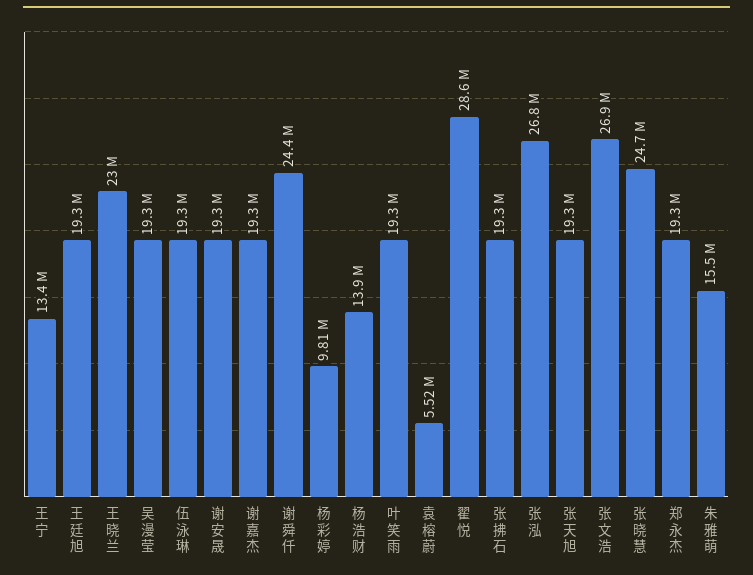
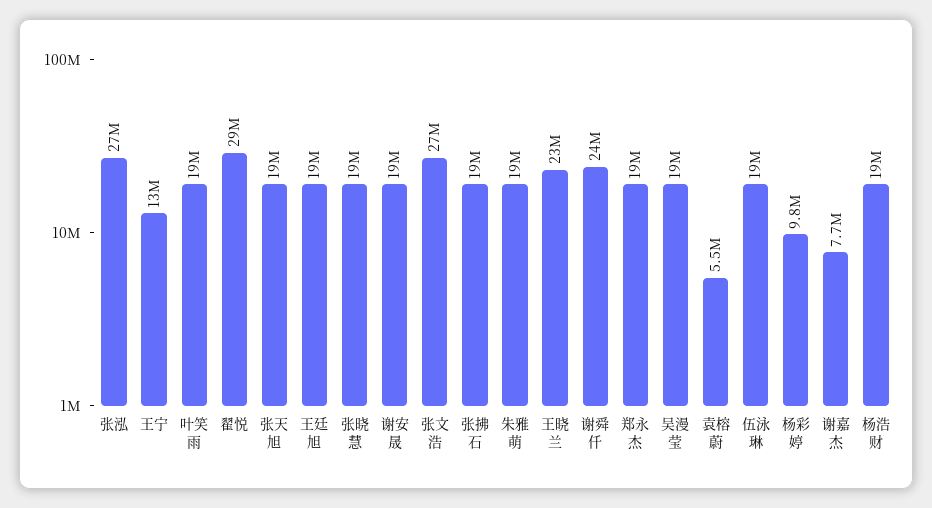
  {
    "王宁": 13400000,
    "王廷旭": 19300000,
    "王晓兰": 23000000,
    "吴漫莹": 19300000,
    "伍泳琳": 19300000,
    "谢安晟": 19300000,
-   "谢嘉杰": 19300000,
+   "谢嘉杰": 7700000,
    "谢舜仟": 24400000,
    "杨彩婷": 9810000,
-   "杨浩财": 13900000,
+   "杨浩财": 19000000,
    "叶笑雨": 19300000,
    "袁榕蔚": 5520000,
    "翟悦": 28600000,
    "张拂石": 19300000,
    "张泓": 26800000,
    "张天旭": 19300000,
    "张文浩": 26900000,
-   "张晓慧": 24700000,
+   "张晓慧": 19000000,
    "郑永杰": 19300000,
-   "朱雅萌": 15500000
+   "朱雅萌": 19000000
  }

